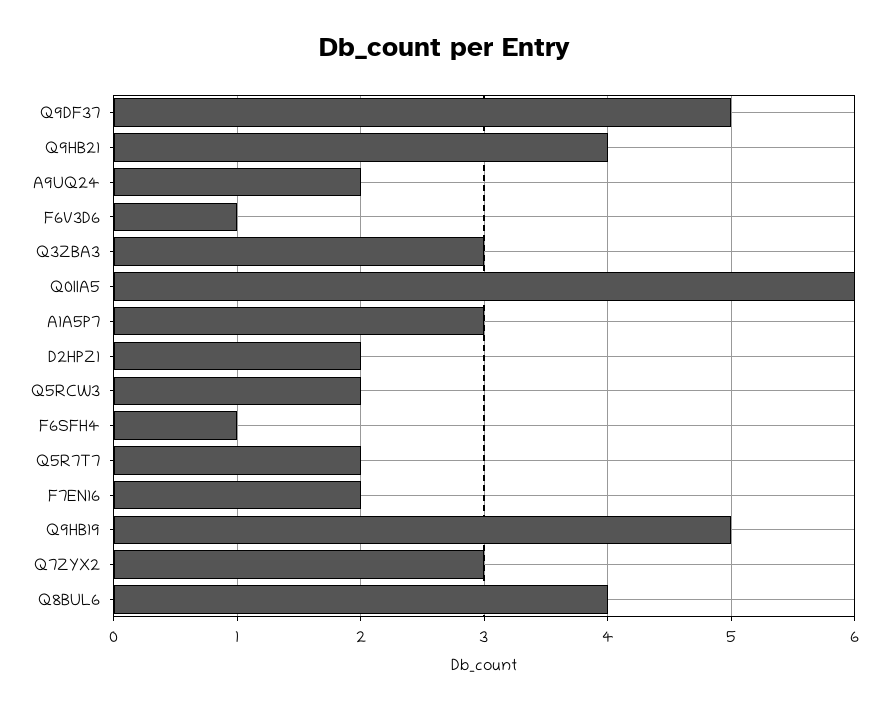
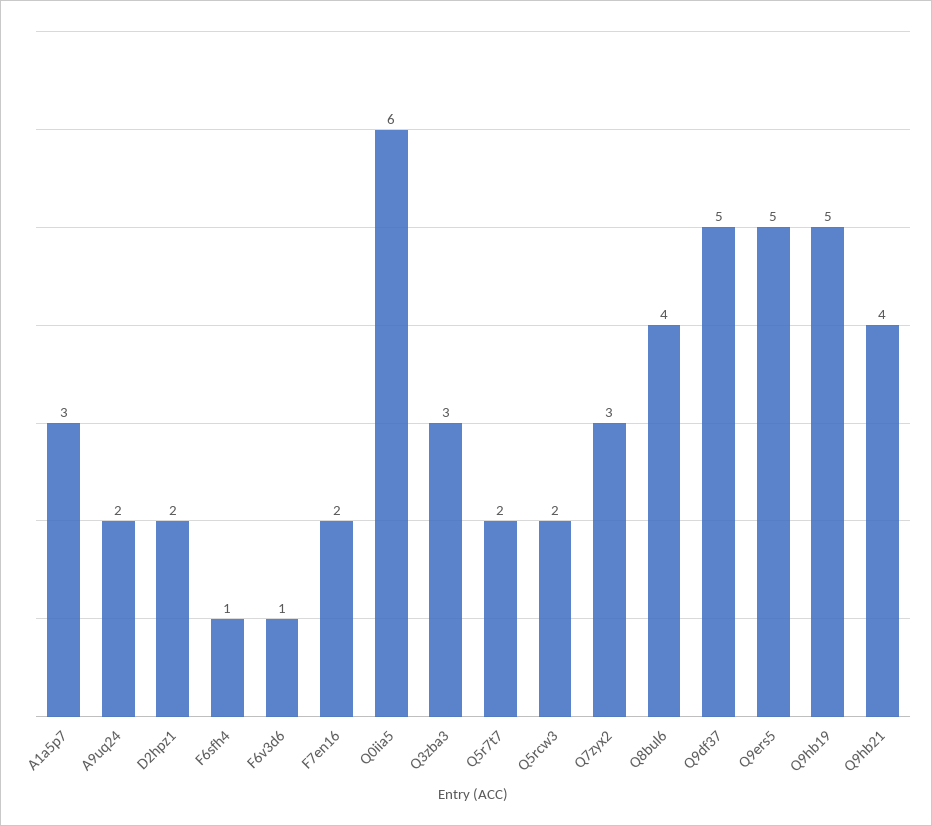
  {
    "Q9DF37": 5,
    "Q9HB21": 4,
    "A9UQ24": 2,
    "F6V3D6": 1,
    "Q3ZBA3": 3,
    "Q0IIA5": 6,
    "A1A5P7": 3,
    "D2HPZ1": 2,
    "Q5RCW3": 2,
    "F6SFH4": 1,
    "Q5R7T7": 2,
    "F7EN16": 2,
    "Q9HB19": 5,
    "Q7ZYX2": 3,
-   "Q8BUL6": 4
+   "Q8BUL6": 4,
+   "Q9ers5": 5
  }

